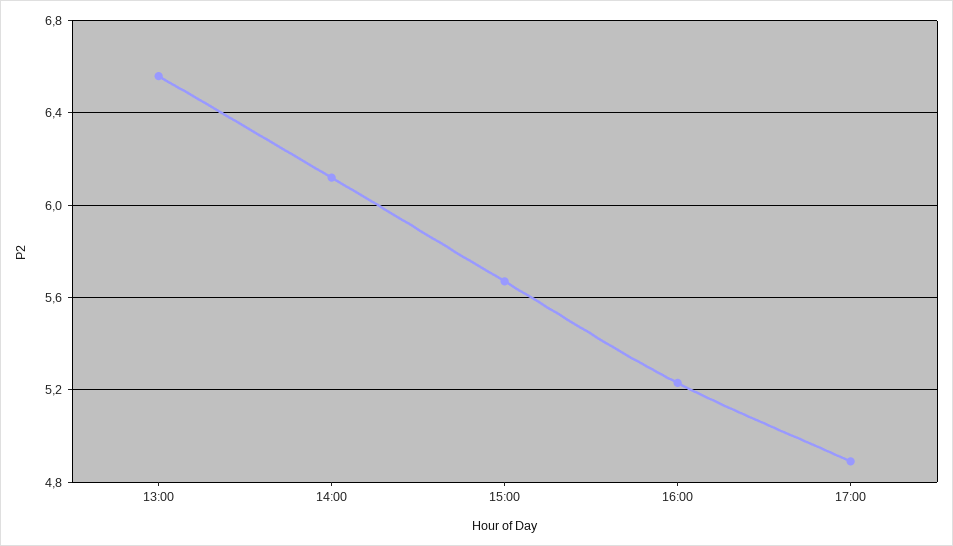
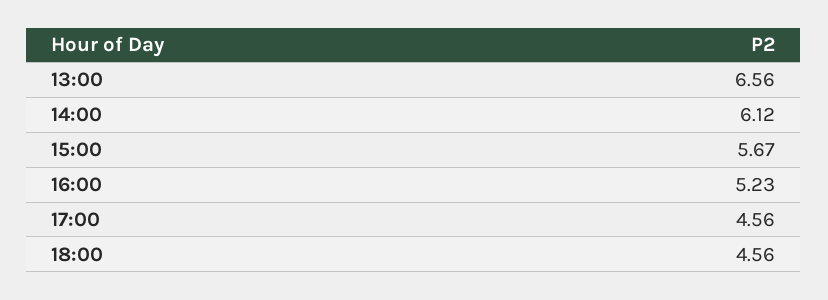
  {
    "13:00": 6.56,
    "14:00": 6.12,
    "15:00": 5.67,
    "16:00": 5.23,
-   "17:00": 4.9
+   "17:00": 4.56,
+   "18:00": 4.56
  }

